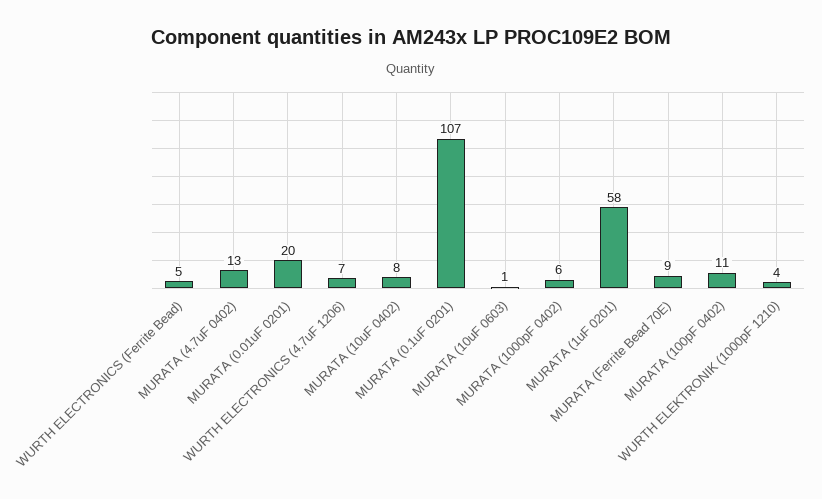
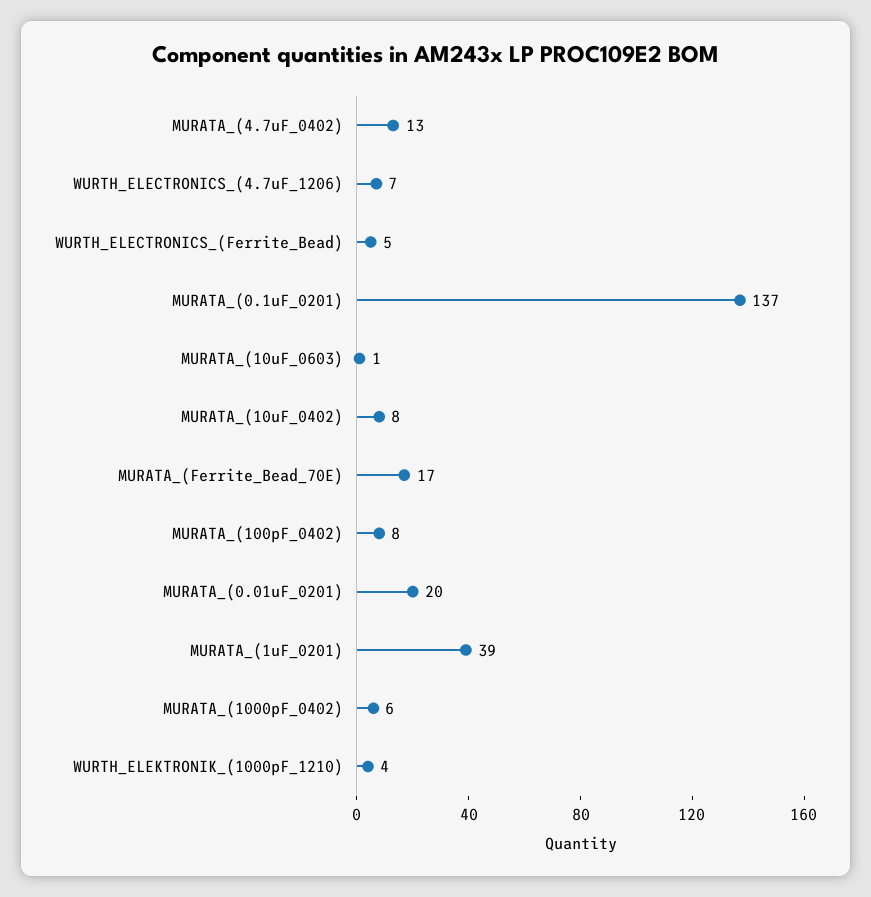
  {
    "WURTH ELECTRONICS (Ferrite Bead)": 5,
    "MURATA (4.7uF 0402)": 13,
    "MURATA (0.01uF 0201)": 20,
    "WURTH ELECTRONICS (4.7uF 1206)": 7,
    "MURATA (10uF 0402)": 8,
-   "MURATA (0.1uF 0201)": 107,
+   "MURATA (0.1uF 0201)": 137,
    "MURATA (10uF 0603)": 1,
    "MURATA (1000pF 0402)": 6,
-   "MURATA (1uF 0201)": 58,
+   "MURATA (1uF 0201)": 39,
-   "MURATA (Ferrite Bead 70E)": 9,
+   "MURATA (Ferrite Bead 70E)": 17,
-   "MURATA (100pF 0402)": 11,
+   "MURATA (100pF 0402)": 8,
    "WURTH ELEKTRONIK (1000pF 1210)": 4
  }

